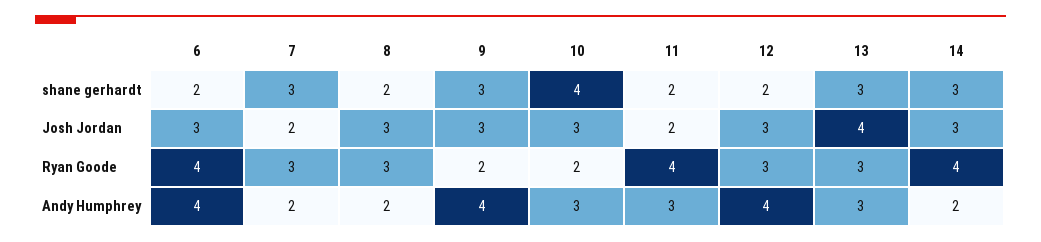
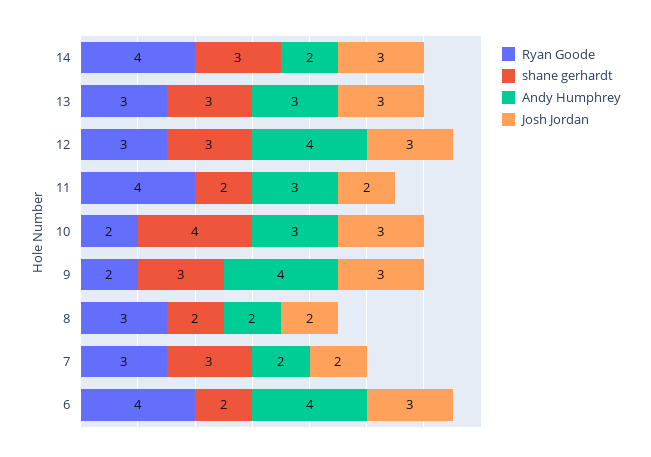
  {
    "shane gerhardt": {
      "6": 2,
      "7": 3,
      "8": 2,
      "9": 3,
      "10": 4,
      "11": 2,
-     "12": 2,
+     "12": 3,
      "13": 3,
      "14": 3
    },
    "Josh Jordan": {
      "6": 3,
      "7": 2,
-     "8": 3,
+     "8": 2,
      "9": 3,
      "10": 3,
      "11": 2,
      "12": 3,
-     "13": 4,
+     "13": 3,
      "14": 3
    },
    "Ryan Goode": {
      "6": 4,
      "7": 3,
      "8": 3,
      "9": 2,
      "10": 2,
      "11": 4,
      "12": 3,
      "13": 3,
      "14": 4
    },
    "Andy Humphrey": {
      "6": 4,
      "7": 2,
      "8": 2,
      "9": 4,
      "10": 3,
      "11": 3,
      "12": 4,
      "13": 3,
      "14": 2
    }
  }

